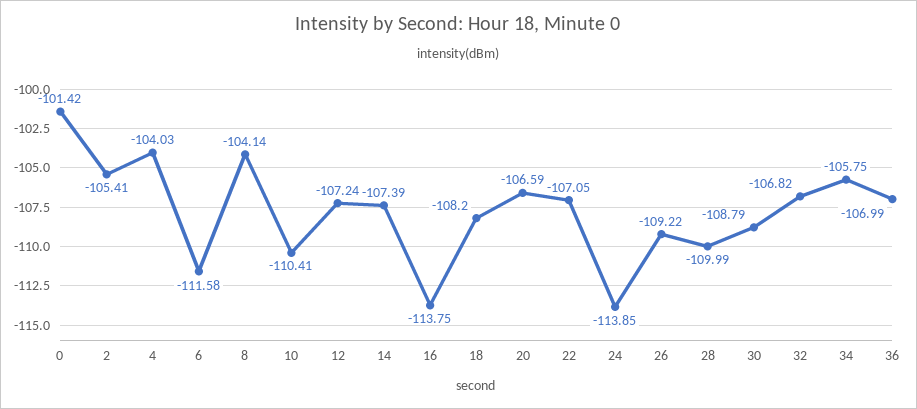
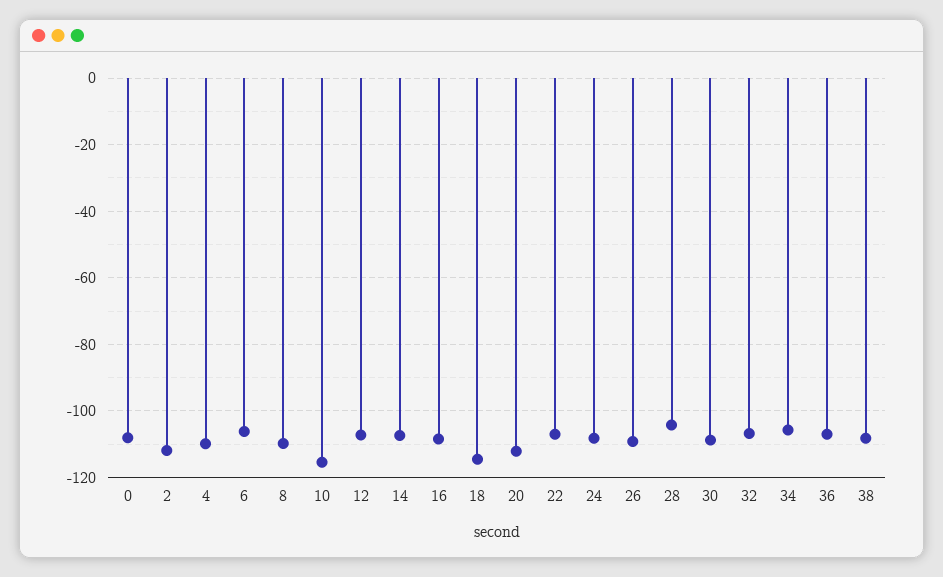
  {
-   "0": -101.42,
+   "0": -108,
-   "2": -105.41,
+   "2": -112,
-   "4": -104.03,
+   "4": -110,
-   "6": -111.58,
+   "6": -106,
-   "8": -104.14,
+   "8": -110,
-   "10": -110.41,
+   "10": -116,
    "12": -107.24,
    "14": -107.39,
-   "16": -113.75,
+   "16": -108,
-   "18": -108.2,
+   "18": -114,
-   "20": -106.59,
+   "20": -112,
    "22": -107.05,
-   "24": -113.85,
+   "24": -108,
    "26": -109.22,
-   "28": -109.99,
+   "28": -104,
    "30": -108.79,
    "32": -106.82,
    "34": -105.75,
-   "36": -106.99
+   "36": -106.99,
+   "38": -108
  }

